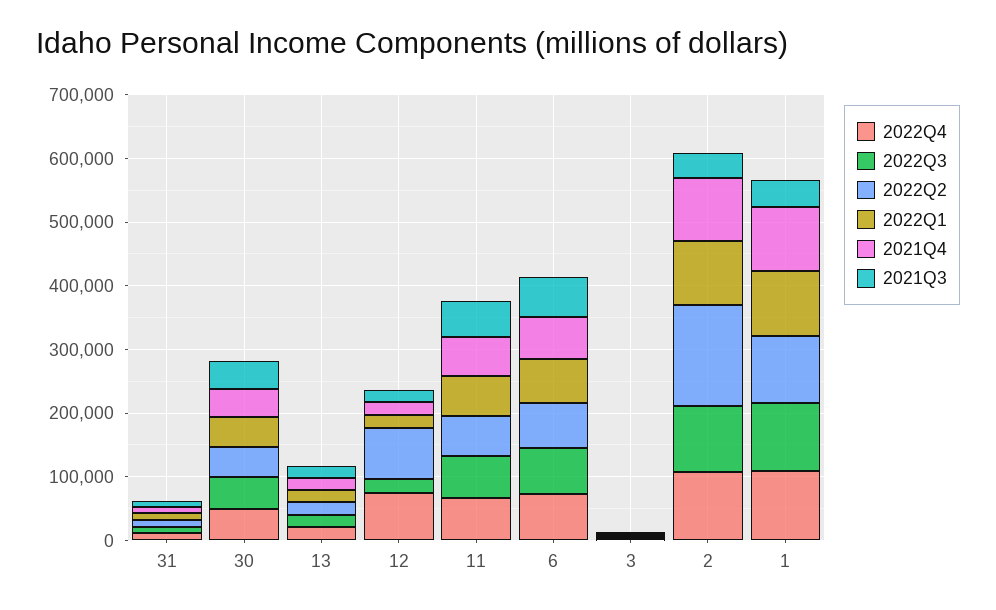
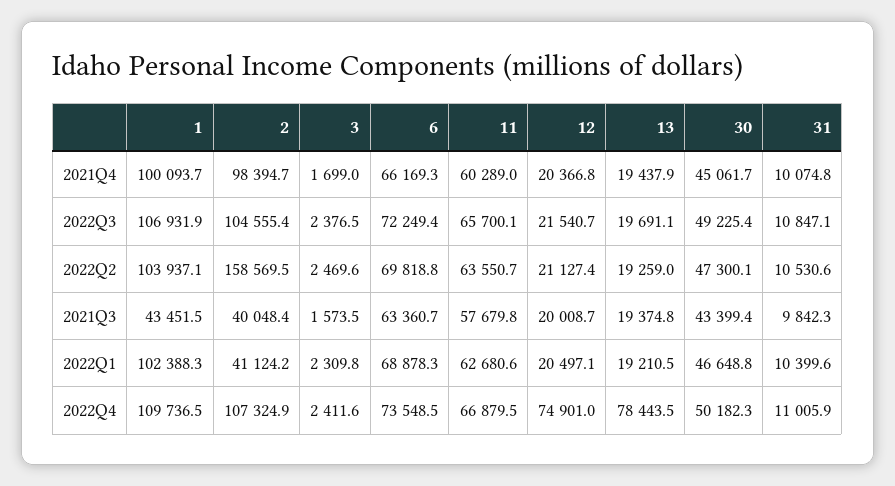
  {
    "2022Q4": {
      "31": 11005.9,
      "30": 50182.3,
-     "13": 20000,
+     "13": 78443.5,
      "12": 74901,
      "11": 66879.5,
      "6": 73548.5,
      "3": 2411.6,
      "2": 107324.9,
      "1": 109736.5
    },
    "2022Q3": {
      "31": 10847.1,
      "30": 49225.4,
      "13": 19691.1,
      "12": 21540.7,
      "11": 65700.1,
      "6": 72249.4,
      "3": 2376.5,
      "2": 104555.4,
      "1": 106931.9
    },
    "2022Q2": {
      "31": 10530.6,
      "30": 47300.1,
      "13": 19259,
-     "12": 80000,
+     "12": 21127.4,
      "11": 63550.7,
      "6": 69818.8,
      "3": 2469.6,
      "2": 158569.5,
      "1": 103937.1
    },
    "2022Q1": {
      "31": 10399.6,
      "30": 46648.8,
      "13": 19210.5,
      "12": 20497.1,
      "11": 62680.6,
      "6": 68878.3,
      "3": 2309.8,
-     "2": 100000,
+     "2": 41124.2,
      "1": 102388.3
    },
    "2021Q4": {
      "31": 10074.8,
      "30": 45061.7,
      "13": 19437.9,
      "12": 20366.8,
      "11": 60289,
      "6": 66169.3,
      "3": 1699,
      "2": 98394.7,
      "1": 100093.7
    },
    "2021Q3": {
      "31": 9842.3,
      "30": 43399.4,
      "13": 19374.8,
      "12": 20008.7,
      "11": 57679.8,
      "6": 63360.7,
      "3": 1573.5,
      "2": 40048.4,
      "1": 43451.5
    }
  }

